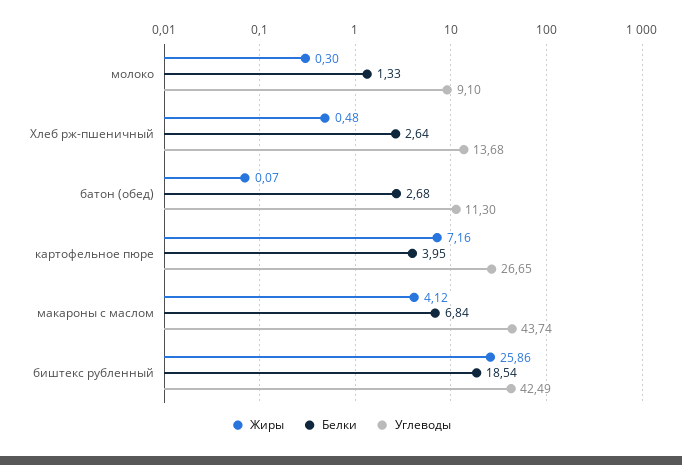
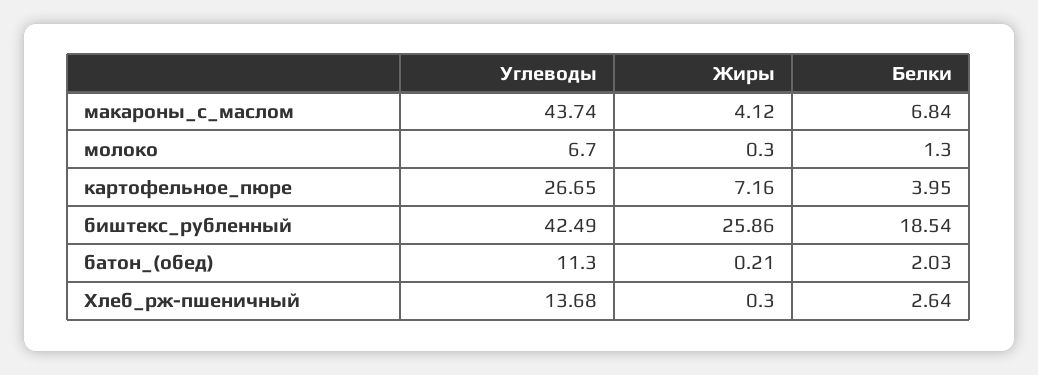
  {
    "Жиры": {
      "молоко": 0.3,
-     "Хлеб рж-пшеничный": 0.48,
+     "Хлеб рж-пшеничный": 0.3,
-     "батон (обед)": 0.07,
+     "батон (обед)": 0.21,
      "картофельное пюре": 7.16,
      "макароны с маслом": 4.12,
      "биштекс рубленный": 25.86
    },
    "Белки": {
-     "молоко": 1.33,
+     "молоко": 1.3,
      "Хлеб рж-пшеничный": 2.64,
-     "батон (обед)": 2.68,
+     "батон (обед)": 2.03,
      "картофельное пюре": 3.95,
      "макароны с маслом": 6.84,
      "биштекс рубленный": 18.54
    },
    "Углеводы": {
-     "молоко": 9.1,
+     "молоко": 6.7,
      "Хлеб рж-пшеничный": 13.68,
      "батон (обед)": 11.3,
      "картофельное пюре": 26.65,
      "макароны с маслом": 43.74,
      "биштекс рубленный": 42.49
    }
  }

